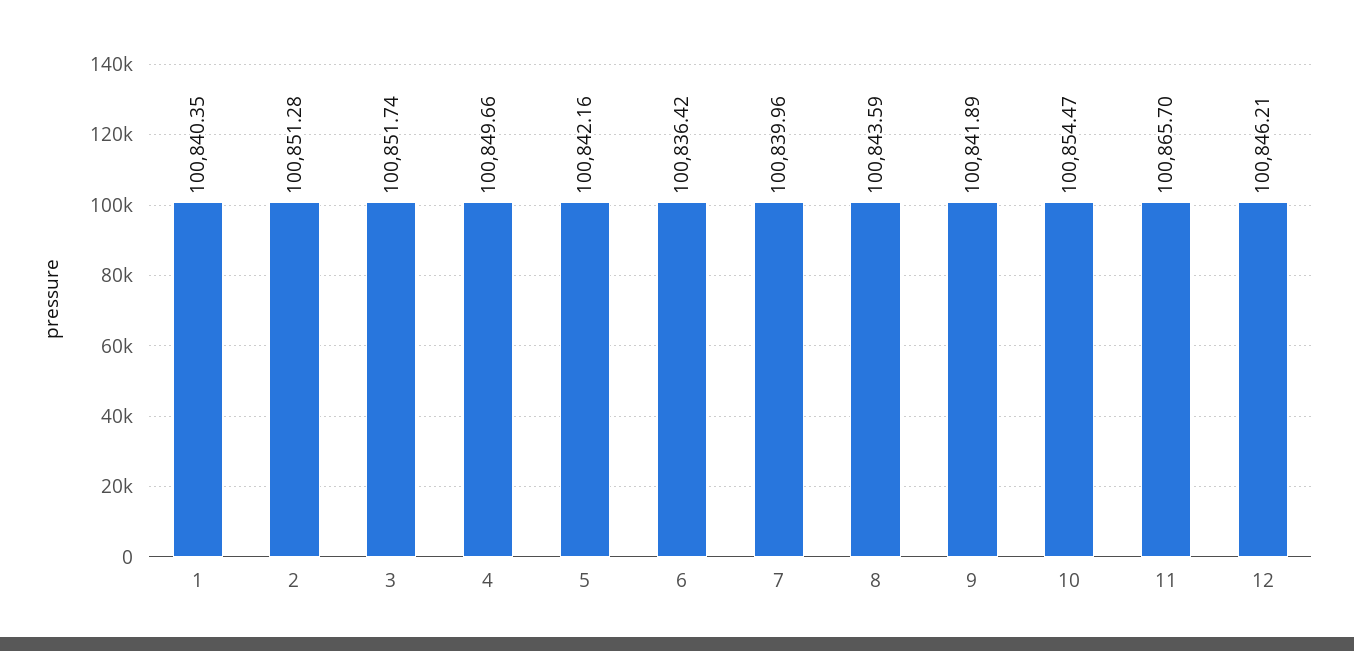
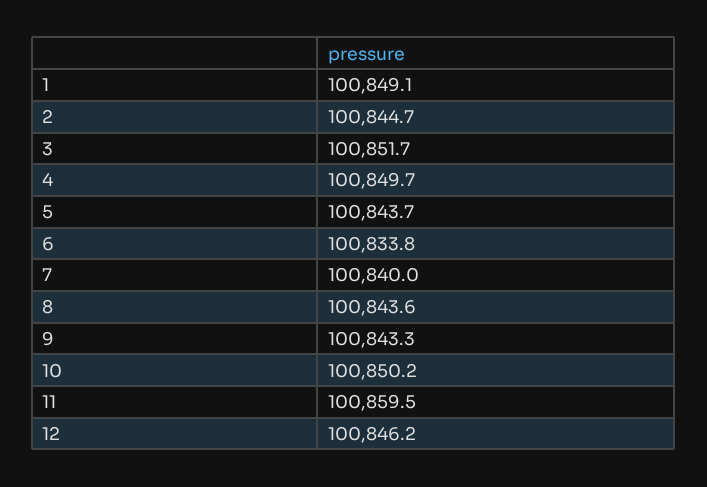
  {
-   "1": 100840.35,
+   "1": 100849.1,
-   "2": 100851.28,
+   "2": 100844.7,
    "3": 100851.74,
    "4": 100849.66,
-   "5": 100842.16,
+   "5": 100843.7,
-   "6": 100836.42,
+   "6": 100833.8,
    "7": 100839.96,
    "8": 100843.59,
-   "9": 100841.89,
+   "9": 100843.3,
-   "10": 100854.47,
+   "10": 100850.2,
-   "11": 100865.7,
+   "11": 100859.5,
    "12": 100846.21
  }

